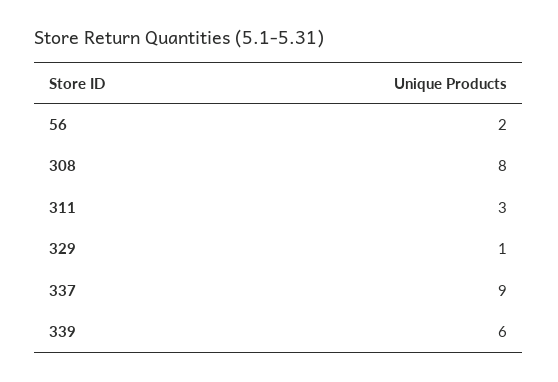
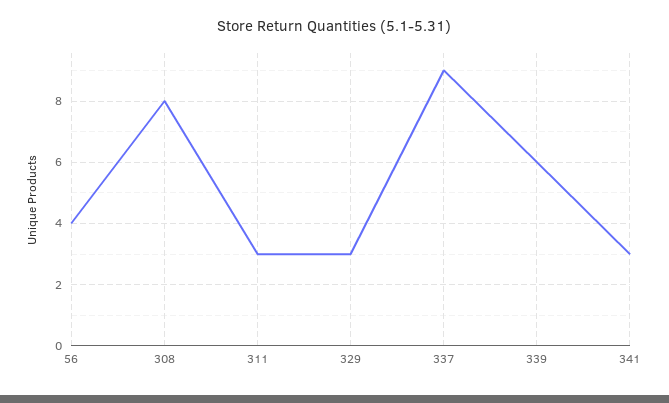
  {
-   "56": 2,
+   "56": 4,
    "308": 8,
    "311": 3,
-   "329": 1,
+   "329": 3,
    "337": 9,
-   "339": 6
+   "339": 6,
+   "341": 3
  }

